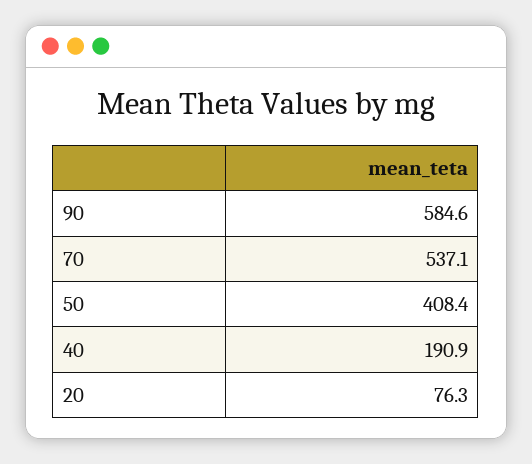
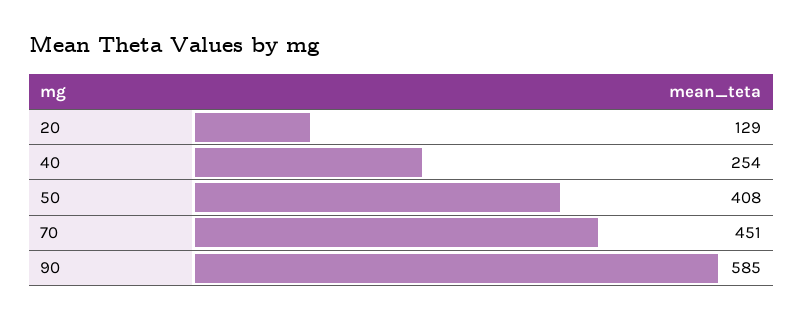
  {
    "90": 584.6,
-   "70": 537.1,
+   "70": 451,
    "50": 408.4,
-   "40": 190.9,
+   "40": 254,
-   "20": 76.3
+   "20": 129
  }

